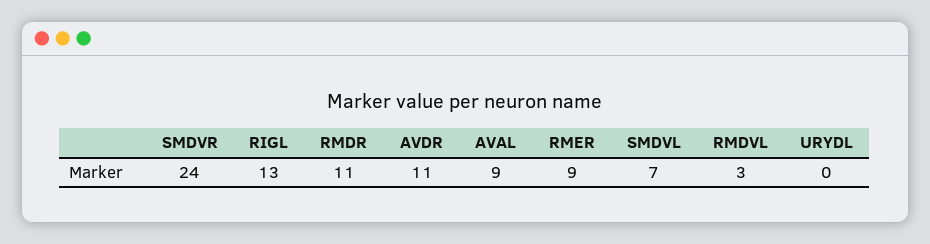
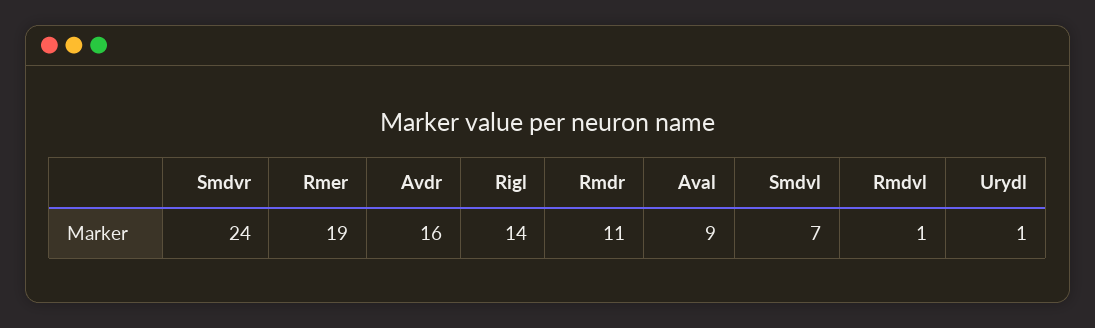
  {
    "SMDVR": 24,
-   "RIGL": 13,
+   "RIGL": 14,
    "RMDR": 11,
-   "AVDR": 11,
+   "AVDR": 16,
    "AVAL": 9,
-   "RMER": 9,
+   "RMER": 19,
    "SMDVL": 7,
-   "RMDVL": 3,
+   "RMDVL": 1,
-   "URYDL": 0
+   "URYDL": 1
  }

